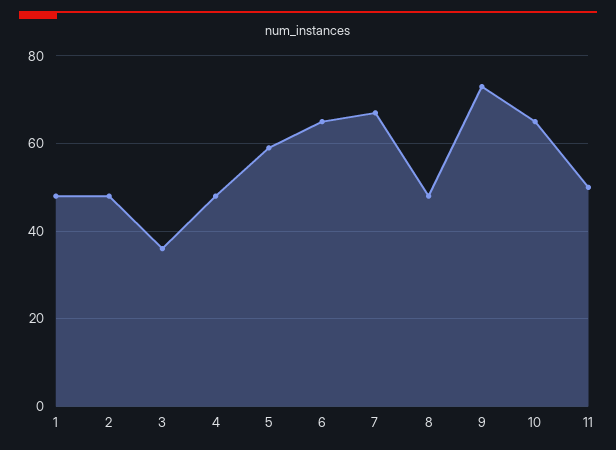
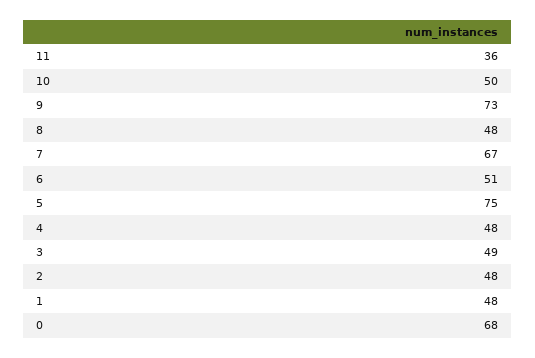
  {
    "1": 48,
    "2": 48,
-   "3": 35,
+   "3": 49,
    "4": 48,
-   "5": 60,
+   "5": 75,
-   "6": 65,
+   "6": 51,
    "7": 67,
    "8": 48,
    "9": 73,
-   "10": 65,
+   "10": 50,
-   "11": 50
+   "11": 36,
+   "0": 68
  }

